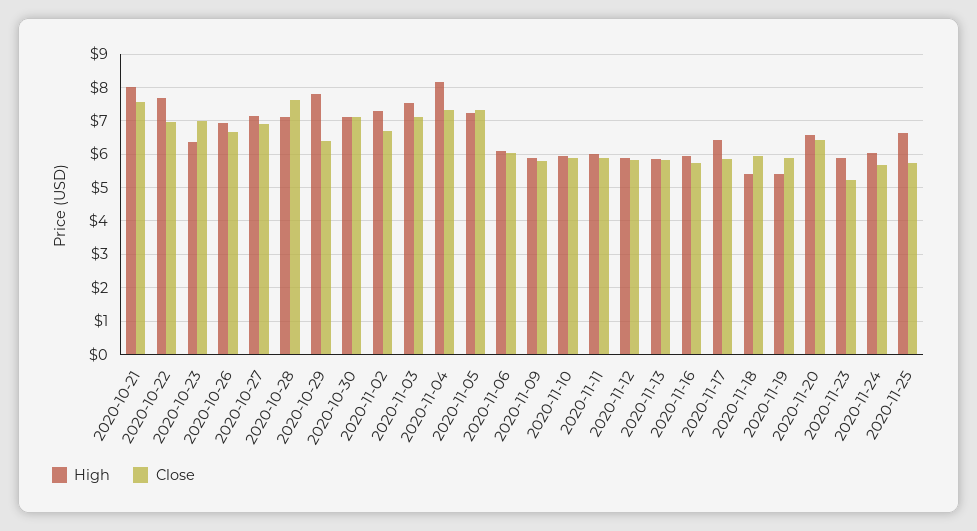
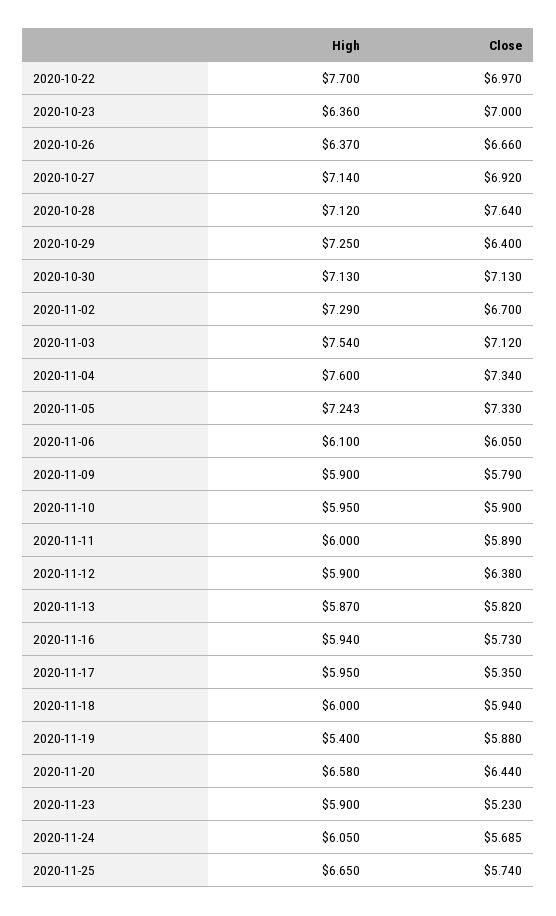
  {
    "High": {
-     "2020-10-21": 8,
      "2020-10-22": 7.7,
      "2020-10-23": 6.36,
-     "2020-10-26": 7,
+     "2020-10-26": 6.37,
      "2020-10-27": 7.14,
      "2020-10-28": 7.12,
-     "2020-10-29": 7.8,
+     "2020-10-29": 7.25,
      "2020-10-30": 7.13,
      "2020-11-02": 7.29,
      "2020-11-03": 7.54,
-     "2020-11-04": 8.2,
+     "2020-11-04": 7.6,
      "2020-11-05": 7.243,
      "2020-11-06": 6.1,
      "2020-11-09": 5.9,
      "2020-11-10": 5.95,
      "2020-11-11": 6,
      "2020-11-12": 5.9,
      "2020-11-13": 5.87,
      "2020-11-16": 5.94,
-     "2020-11-17": 6.4,
+     "2020-11-17": 5.95,
-     "2020-11-18": 5.4,
+     "2020-11-18": 6,
      "2020-11-19": 5.4,
      "2020-11-20": 6.58,
      "2020-11-23": 5.9,
      "2020-11-24": 6.05,
      "2020-11-25": 6.65
    },
    "Close": {
-     "2020-10-21": 7.6,
      "2020-10-22": 6.97,
      "2020-10-23": 7,
      "2020-10-26": 6.66,
      "2020-10-27": 6.92,
      "2020-10-28": 7.64,
      "2020-10-29": 6.4,
      "2020-10-30": 7.13,
      "2020-11-02": 6.7,
      "2020-11-03": 7.12,
      "2020-11-04": 7.34,
      "2020-11-05": 7.33,
      "2020-11-06": 6.05,
      "2020-11-09": 5.79,
      "2020-11-10": 5.9,
      "2020-11-11": 5.89,
-     "2020-11-12": 5.8,
+     "2020-11-12": 6.38,
      "2020-11-13": 5.82,
      "2020-11-16": 5.73,
-     "2020-11-17": 5.8,
+     "2020-11-17": 5.35,
      "2020-11-18": 5.94,
      "2020-11-19": 5.88,
      "2020-11-20": 6.44,
      "2020-11-23": 5.23,
      "2020-11-24": 5.685,
      "2020-11-25": 5.74
    }
  }

